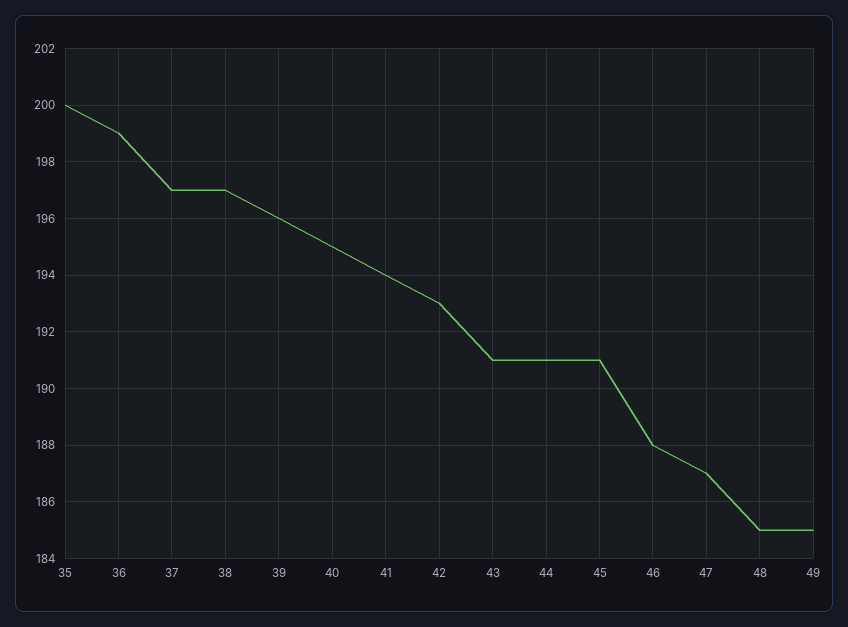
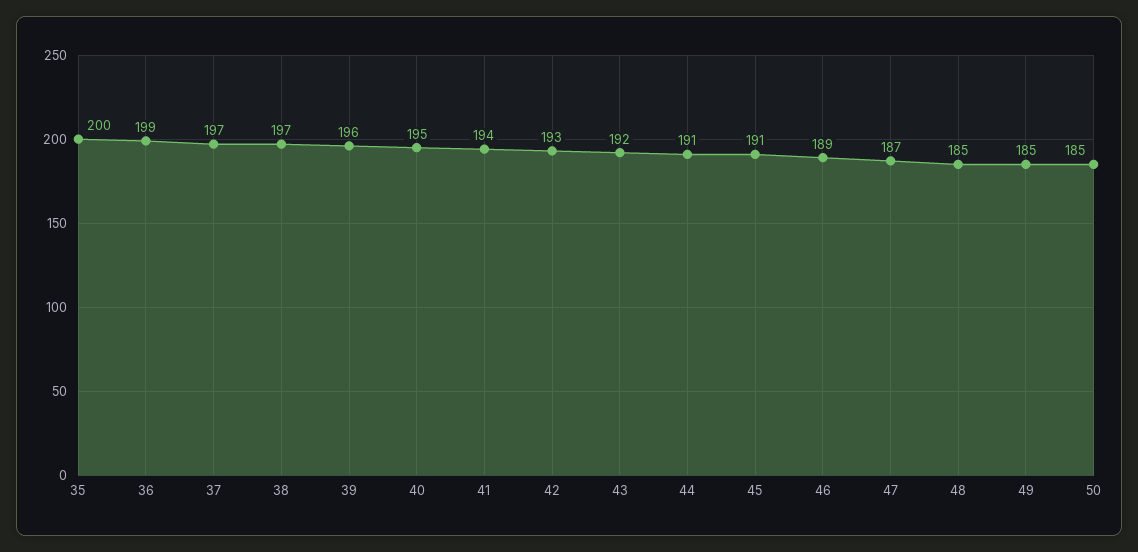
  {
    "35": 200,
    "36": 199,
    "37": 197,
    "38": 197,
    "39": 196,
    "40": 195,
    "41": 194,
    "42": 193,
-   "43": 191,
+   "43": 192,
    "44": 191,
    "45": 191,
-   "46": 188,
+   "46": 189,
    "47": 187,
    "48": 185,
-   "49": 185
+   "49": 185,
+   "50": 185
  }

